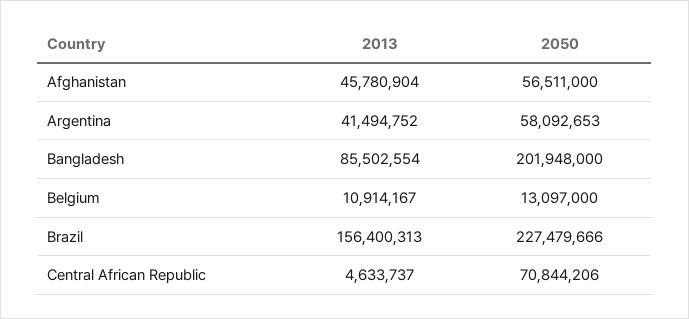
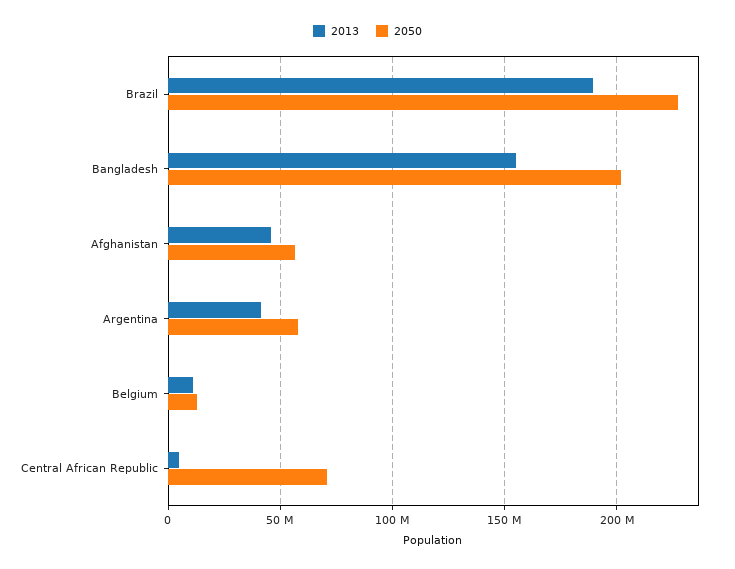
  {
    "2013": {
      "Afghanistan": 45780904,
      "Argentina": 41494752,
-     "Bangladesh": 85502554,
+     "Bangladesh": 155000000,
      "Belgium": 10914167,
-     "Brazil": 156400313,
+     "Brazil": 190000000,
      "Central African Republic": 4633737
    },
    "2050": {
      "Afghanistan": 56511000,
      "Argentina": 58092653,
      "Bangladesh": 201948000,
      "Belgium": 13097000,
      "Brazil": 227479666,
      "Central African Republic": 70844206
    }
  }

